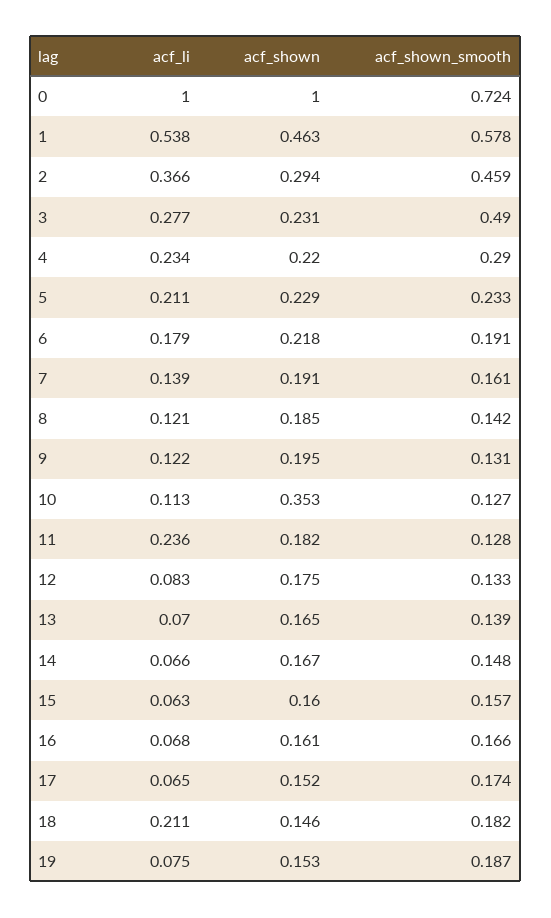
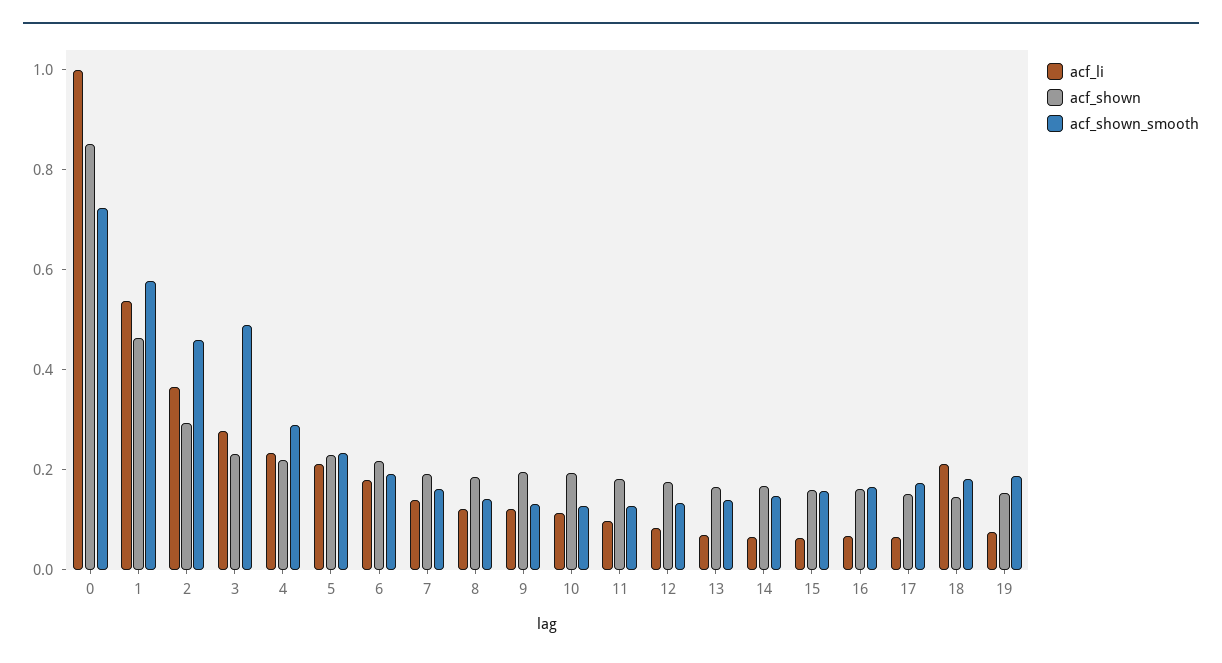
  {
    "acf_li": {
      "0": 1,
      "1": 0.538,
      "2": 0.366,
      "3": 0.277,
      "4": 0.234,
      "5": 0.211,
      "6": 0.179,
      "7": 0.139,
      "8": 0.121,
      "9": 0.122,
      "10": 0.113,
-     "11": 0.236,
+     "11": 0.1,
      "12": 0.083,
      "13": 0.07,
      "14": 0.066,
      "15": 0.063,
      "16": 0.068,
      "17": 0.065,
      "18": 0.211,
      "19": 0.075
    },
    "acf_shown": {
-     "0": 1,
+     "0": 0.85,
      "1": 0.463,
      "2": 0.294,
      "3": 0.231,
      "4": 0.22,
      "5": 0.229,
      "6": 0.218,
      "7": 0.191,
      "8": 0.185,
      "9": 0.195,
-     "10": 0.353,
+     "10": 0.2,
      "11": 0.182,
      "12": 0.175,
      "13": 0.165,
      "14": 0.167,
      "15": 0.16,
      "16": 0.161,
      "17": 0.152,
      "18": 0.146,
      "19": 0.153
    },
    "acf_shown_smooth": {
      "0": 0.724,
      "1": 0.578,
      "2": 0.459,
      "3": 0.49,
      "4": 0.29,
      "5": 0.233,
      "6": 0.191,
      "7": 0.161,
      "8": 0.142,
      "9": 0.131,
      "10": 0.127,
      "11": 0.128,
      "12": 0.133,
      "13": 0.139,
      "14": 0.148,
      "15": 0.157,
      "16": 0.166,
      "17": 0.174,
      "18": 0.182,
      "19": 0.187
    }
  }

